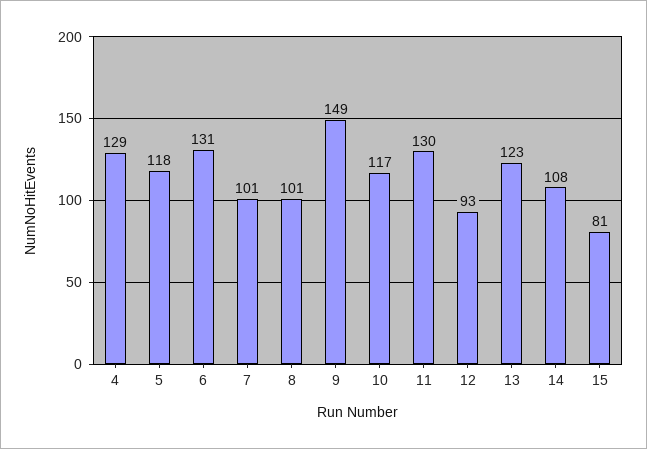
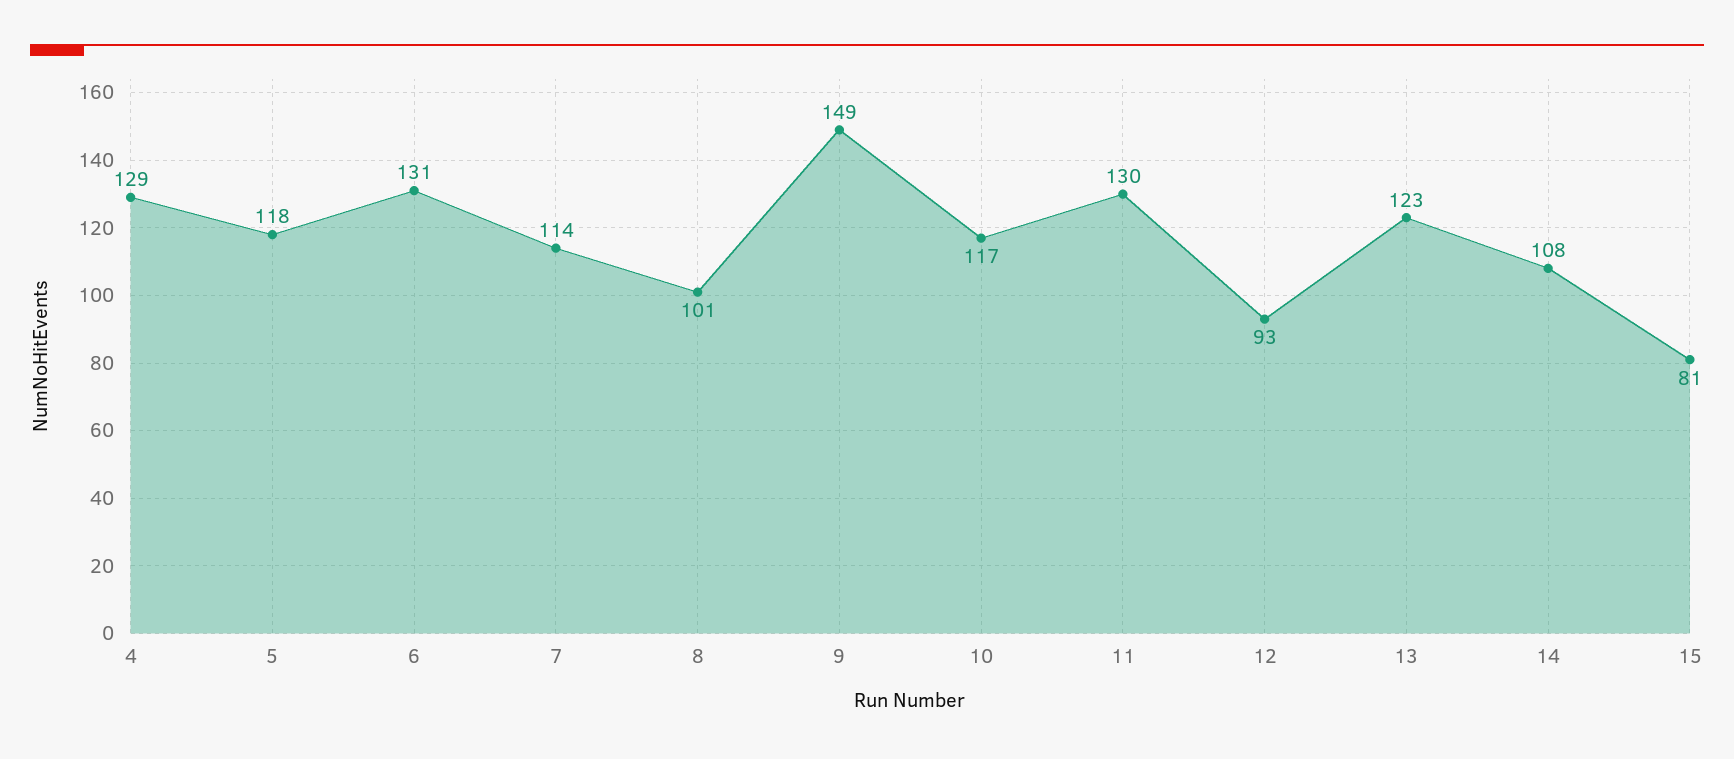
  {
    "4": 129,
    "5": 118,
    "6": 131,
-   "7": 101,
+   "7": 114,
    "8": 101,
    "9": 149,
    "10": 117,
    "11": 130,
    "12": 93,
    "13": 123,
    "14": 108,
    "15": 81
  }

